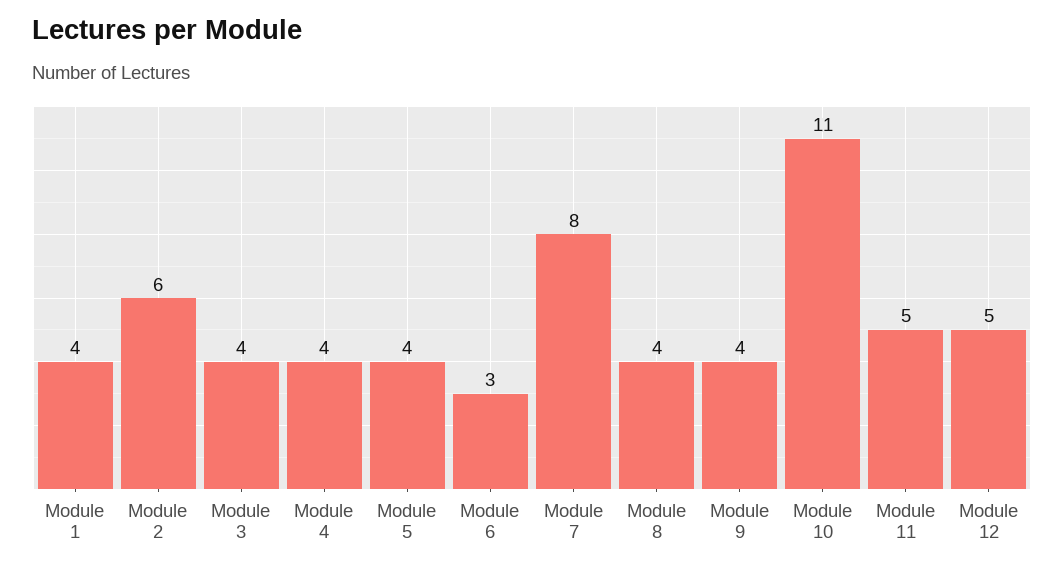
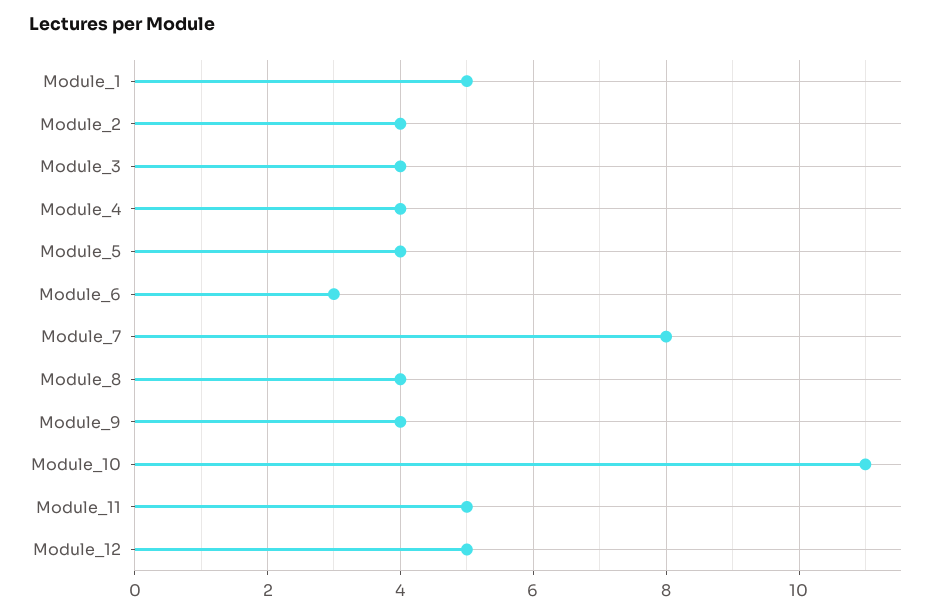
  {
-   "Module 1": 4,
+   "Module 1": 5,
-   "Module 2": 6,
+   "Module 2": 4,
    "Module 3": 4,
    "Module 4": 4,
    "Module 5": 4,
    "Module 6": 3,
    "Module 7": 8,
    "Module 8": 4,
    "Module 9": 4,
    "Module 10": 11,
    "Module 11": 5,
    "Module 12": 5
  }

